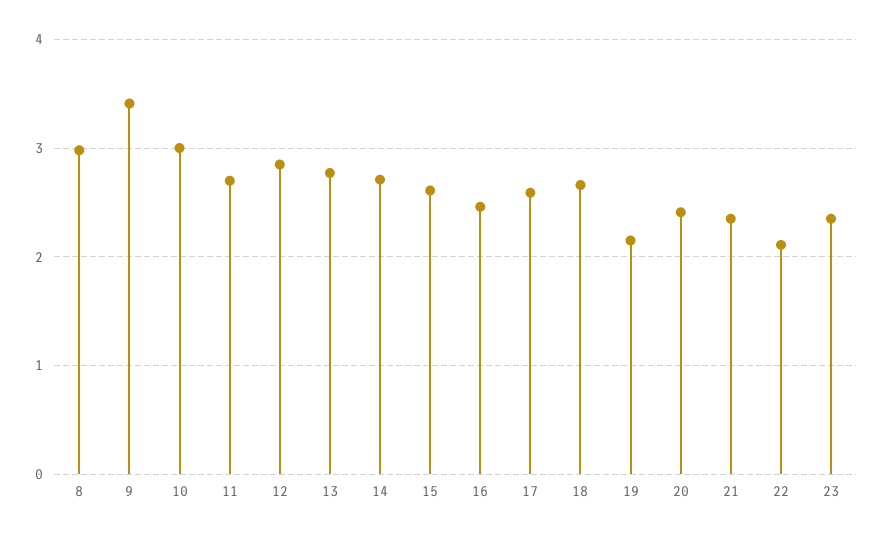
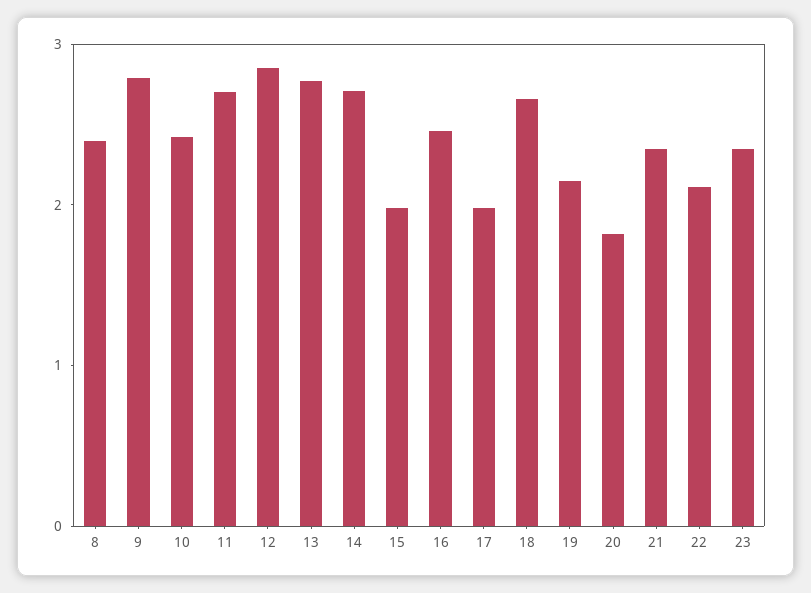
  {
-   "8": 3,
+   "8": 2.4,
-   "9": 3.4,
+   "9": 2.8,
-   "10": 3,
+   "10": 2.4,
    "11": 2.7,
    "12": 2.9,
    "13": 2.8,
    "14": 2.7,
-   "15": 2.6,
+   "15": 2,
    "16": 2.5,
-   "17": 2.6,
+   "17": 2,
    "18": 2.7,
    "19": 2.2,
-   "20": 2.4,
+   "20": 1.8,
    "21": 2.4,
    "22": 2.1,
    "23": 2.4
  }

